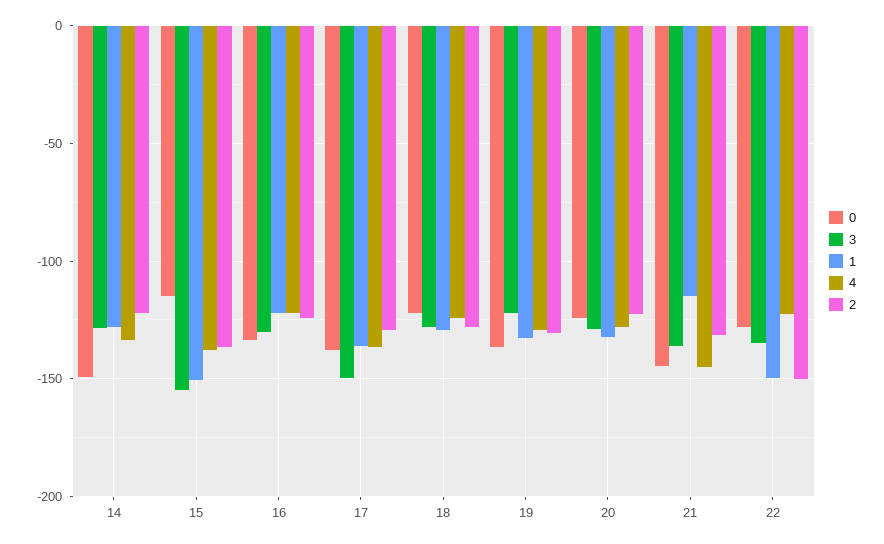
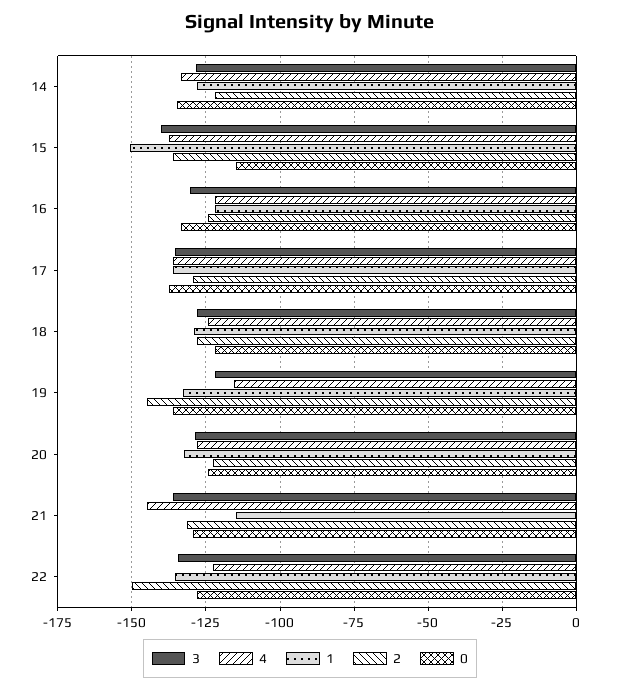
  {
    "0": {
-     "14": -150,
+     "14": -135,
      "15": -115,
      "16": -132.5,
      "17": -137.5,
      "18": -122.5,
      "19": -137.5,
      "20": -125,
-     "21": -145,
+     "21": -130,
      "22": -127.5
    },
    "3": {
      "14": -127.5,
-     "15": -155,
+     "15": -140,
      "16": -130,
-     "17": -150,
+     "17": -135,
      "18": -127.5,
      "19": -122.5,
      "20": -127.5,
      "21": -135,
      "22": -135
    },
    "1": {
      "14": -127.5,
      "15": -150,
      "16": -122.5,
      "17": -135,
      "18": -130,
      "19": -132.5,
      "20": -132.5,
      "21": -115,
-     "22": -150
+     "22": -135
    },
    "4": {
      "14": -132.5,
      "15": -137.5,
      "16": -122.5,
      "17": -137.5,
      "18": -125,
-     "19": -130,
+     "19": -115,
      "20": -127.5,
      "21": -145,
      "22": -122.5
    },
    "2": {
      "14": -122.5,
      "15": -137.5,
      "16": -125,
      "17": -130,
      "18": -127.5,
-     "19": -130,
+     "19": -145,
      "20": -122.5,
      "21": -132.5,
      "22": -150
    }
  }

